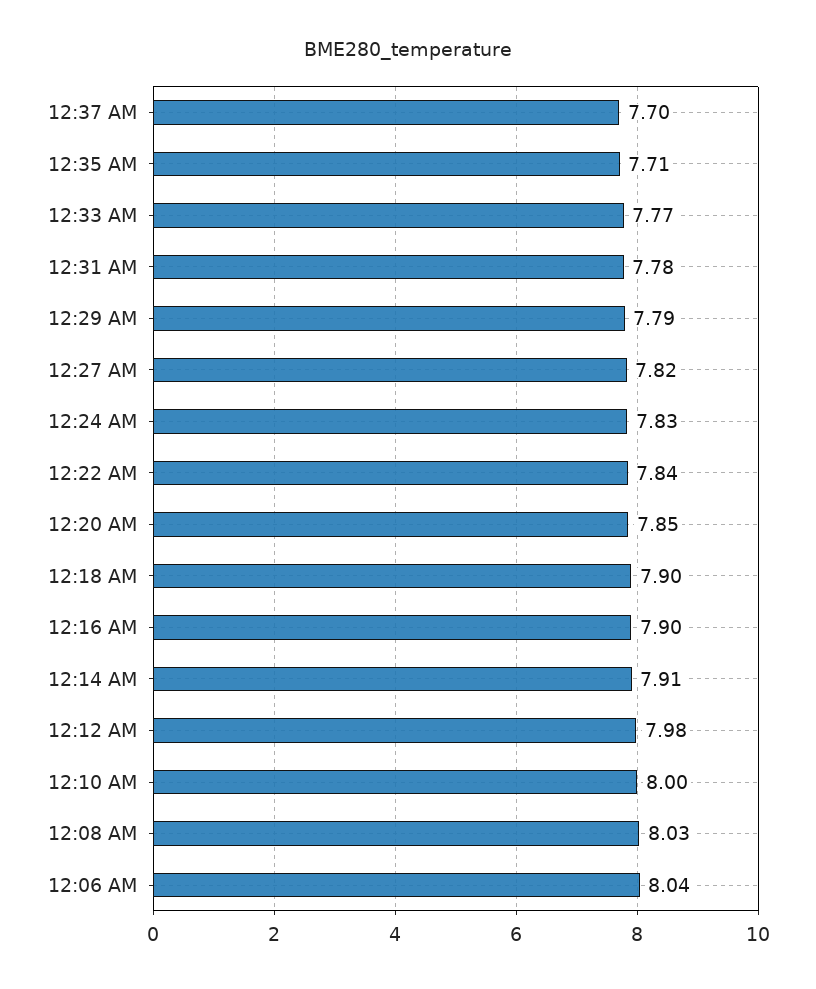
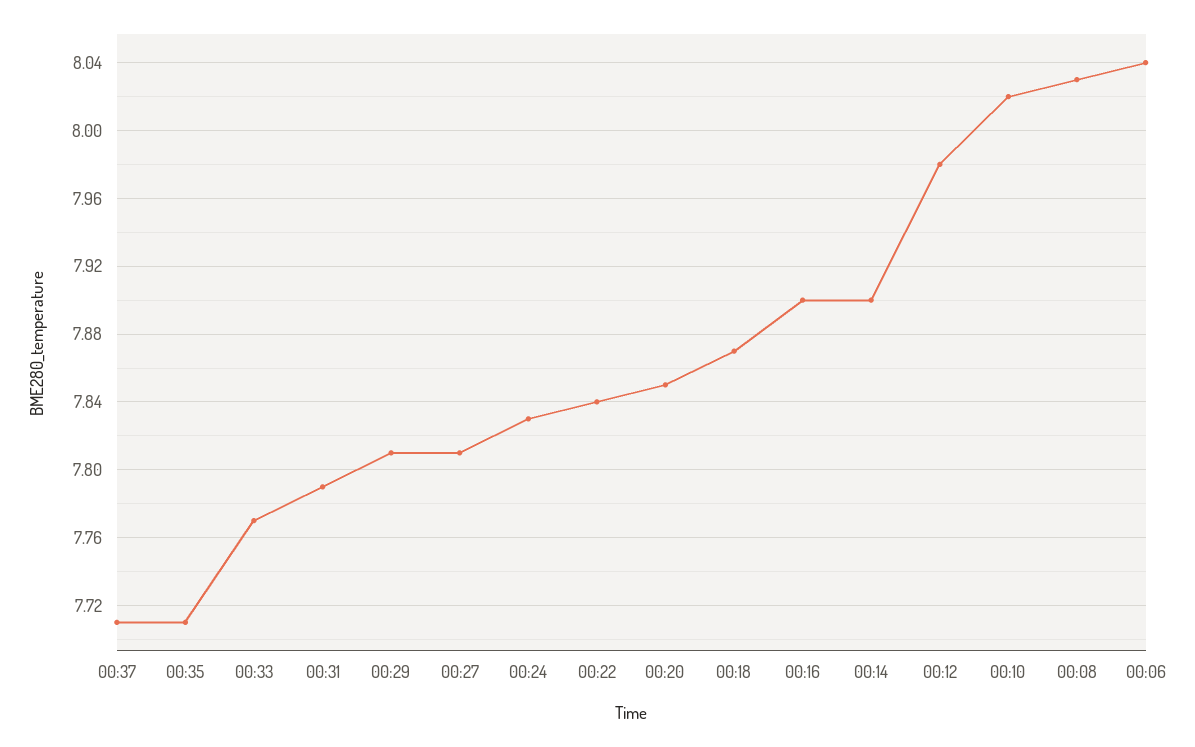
  {
-   "12:37 AM": 7.7,
+   "12:37 AM": 7.71,
    "12:35 AM": 7.71,
    "12:33 AM": 7.77,
-   "12:31 AM": 7.78,
+   "12:31 AM": 7.79,
-   "12:29 AM": 7.79,
+   "12:29 AM": 7.81,
-   "12:27 AM": 7.82,
+   "12:27 AM": 7.81,
    "12:24 AM": 7.83,
    "12:22 AM": 7.84,
    "12:20 AM": 7.85,
-   "12:18 AM": 7.9,
+   "12:18 AM": 7.87,
    "12:16 AM": 7.9,
-   "12:14 AM": 7.91,
+   "12:14 AM": 7.9,
    "12:12 AM": 7.98,
-   "12:10 AM": 8,
+   "12:10 AM": 8.02,
    "12:08 AM": 8.03,
    "12:06 AM": 8.04
  }

